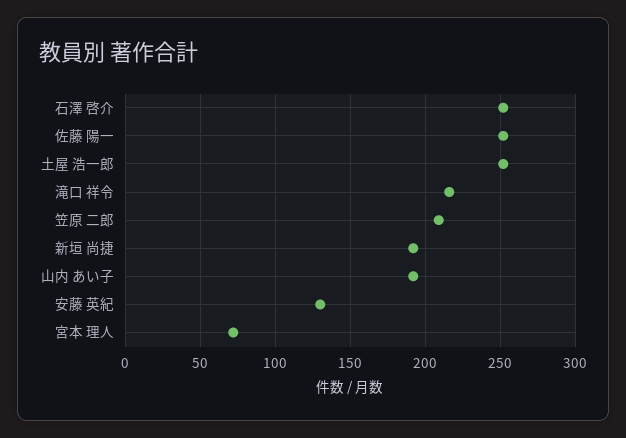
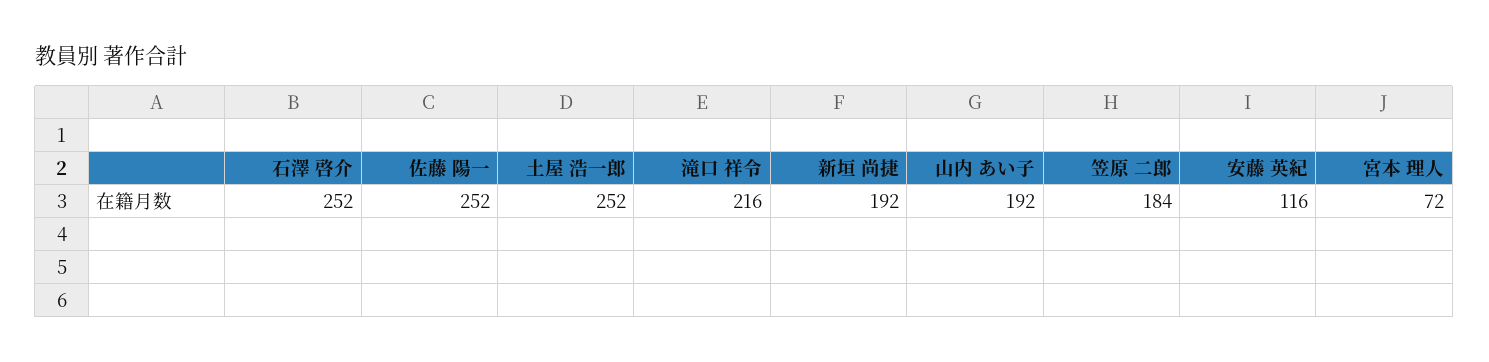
  {
    "石澤 啓介": 252,
    "佐藤 陽一": 252,
    "土屋 浩一郎": 252,
    "滝口 祥令": 216,
-   "笠原 二郎": 210,
+   "笠原 二郎": 184,
    "新垣 尚捷": 192,
    "山内 あい子": 192,
-   "安藤 英紀": 130,
+   "安藤 英紀": 116,
    "宮本 理人": 72
  }

